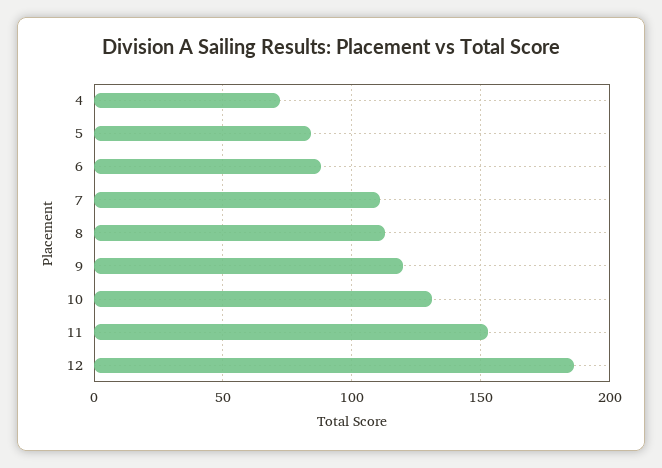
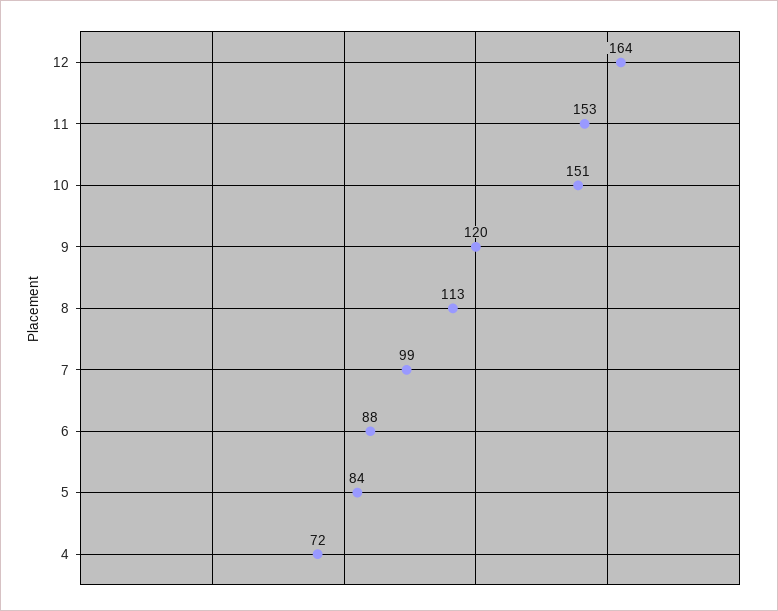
  {
    "4": 72,
    "5": 84,
    "6": 88,
-   "7": 110,
+   "7": 99,
    "8": 113,
    "9": 120,
-   "10": 130,
+   "10": 151,
    "11": 153,
-   "12": 185
+   "12": 164
  }

